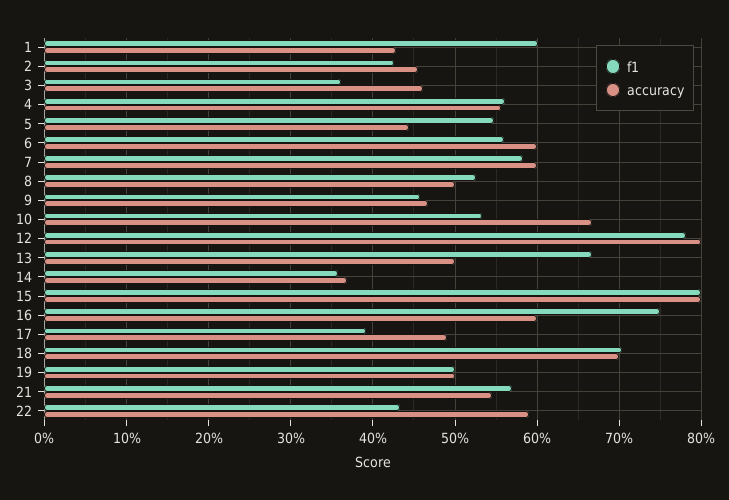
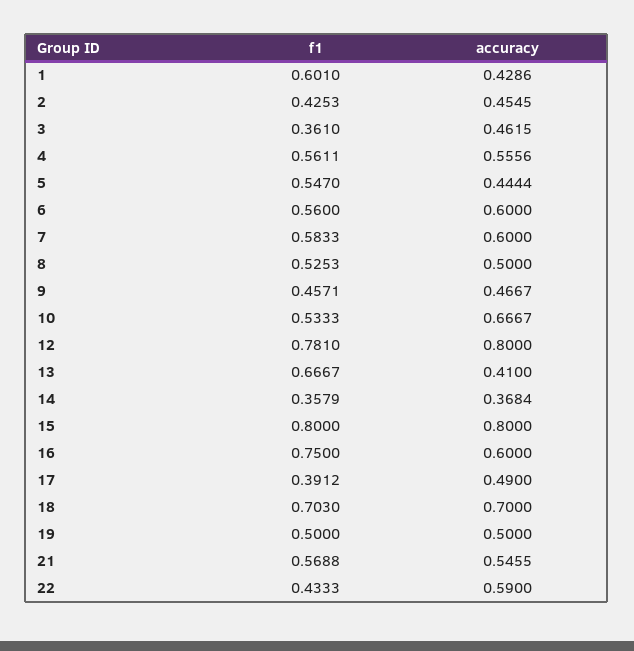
  {
    "f1": {
      "1": 0.601,
      "2": 0.4253,
      "3": 0.361,
      "4": 0.5611,
      "5": 0.547,
      "6": 0.56,
      "7": 0.5833,
      "8": 0.5253,
      "9": 0.4571,
      "10": 0.5333,
      "12": 0.781,
      "13": 0.6667,
      "14": 0.3579,
      "15": 0.8,
      "16": 0.75,
      "17": 0.3912,
      "18": 0.703,
      "19": 0.5,
      "21": 0.5688,
      "22": 0.4333
    },
    "accuracy": {
      "1": 0.4286,
      "2": 0.4545,
      "3": 0.4615,
      "4": 0.5556,
      "5": 0.4444,
      "6": 0.6,
      "7": 0.6,
      "8": 0.5,
      "9": 0.4667,
      "10": 0.6667,
      "12": 0.8,
-     "13": 0.5,
+     "13": 0.41,
      "14": 0.3684,
      "15": 0.8,
      "16": 0.6,
      "17": 0.49,
      "18": 0.7,
      "19": 0.5,
      "21": 0.5455,
      "22": 0.59
    }
  }

